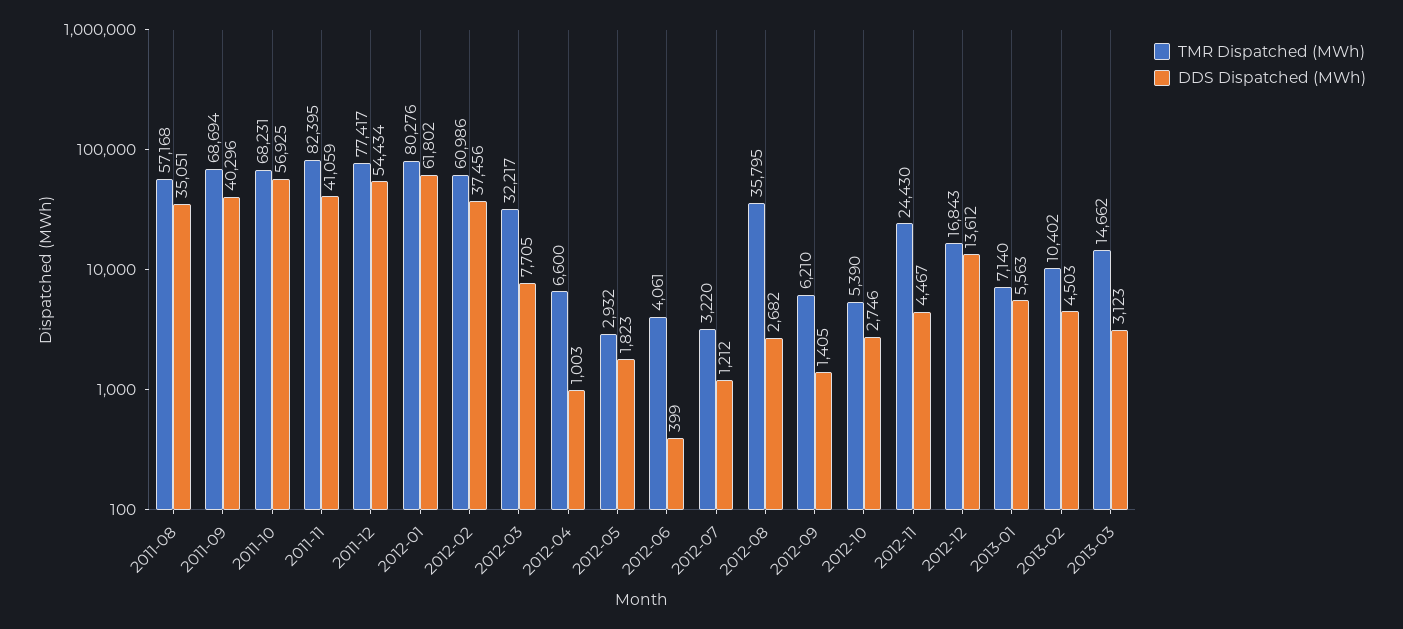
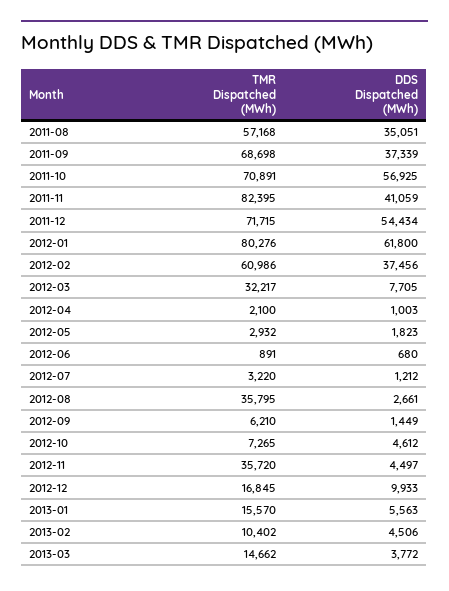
  {
    "TMR Dispatched (MWh)": {
      "2011-08": 57168,
-     "2011-09": 68694,
+     "2011-09": 68698,
-     "2011-10": 68231,
+     "2011-10": 70891,
      "2011-11": 82395,
-     "2011-12": 77417,
+     "2011-12": 71715,
      "2012-01": 80276,
      "2012-02": 60986,
      "2012-03": 32217,
-     "2012-04": 6600,
+     "2012-04": 2100,
      "2012-05": 2932,
-     "2012-06": 4061,
+     "2012-06": 891,
      "2012-07": 3220,
      "2012-08": 35795,
      "2012-09": 6210,
-     "2012-10": 5390,
+     "2012-10": 7265,
-     "2012-11": 24430,
+     "2012-11": 35720,
-     "2012-12": 16843,
+     "2012-12": 16845,
-     "2013-01": 7140,
+     "2013-01": 15570,
      "2013-02": 10402,
      "2013-03": 14662
    },
    "DDS Dispatched (MWh)": {
      "2011-08": 35051,
-     "2011-09": 40296,
+     "2011-09": 37339,
      "2011-10": 56925,
      "2011-11": 41059,
      "2011-12": 54434,
-     "2012-01": 61802,
+     "2012-01": 61800,
      "2012-02": 37456,
      "2012-03": 7705,
      "2012-04": 1003,
      "2012-05": 1823,
-     "2012-06": 399,
+     "2012-06": 680,
      "2012-07": 1212,
-     "2012-08": 2682,
+     "2012-08": 2661,
-     "2012-09": 1405,
+     "2012-09": 1449,
-     "2012-10": 2746,
+     "2012-10": 4612,
-     "2012-11": 4467,
+     "2012-11": 4497,
-     "2012-12": 13612,
+     "2012-12": 9933,
      "2013-01": 5563,
-     "2013-02": 4503,
+     "2013-02": 4506,
-     "2013-03": 3123
+     "2013-03": 3772
    }
  }

